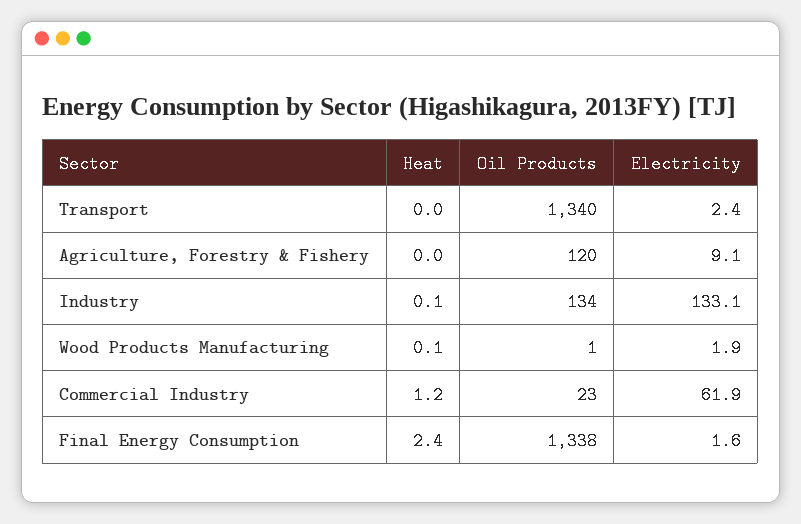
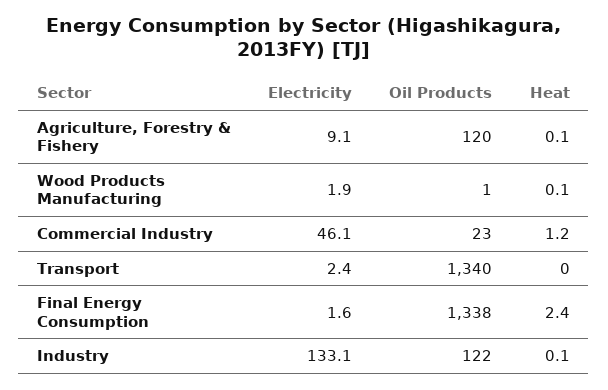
  {
    "Heat": {
      "Transport": 0,
-     "Agriculture, Forestry & Fishery": 0,
+     "Agriculture, Forestry & Fishery": 0.1,
      "Industry": 0.1,
      "Wood Products Manufacturing": 0.1,
      "Commercial Industry": 1.2,
      "Final Energy Consumption": 2.4
    },
    "Oil Products": {
      "Transport": 1340,
      "Agriculture, Forestry & Fishery": 120,
-     "Industry": 134,
+     "Industry": 122,
      "Wood Products Manufacturing": 1,
      "Commercial Industry": 23,
      "Final Energy Consumption": 1338
    },
    "Electricity": {
      "Transport": 2.4,
      "Agriculture, Forestry & Fishery": 9.1,
      "Industry": 133.1,
      "Wood Products Manufacturing": 1.9,
-     "Commercial Industry": 61.9,
+     "Commercial Industry": 46.1,
      "Final Energy Consumption": 1.6
    }
  }

